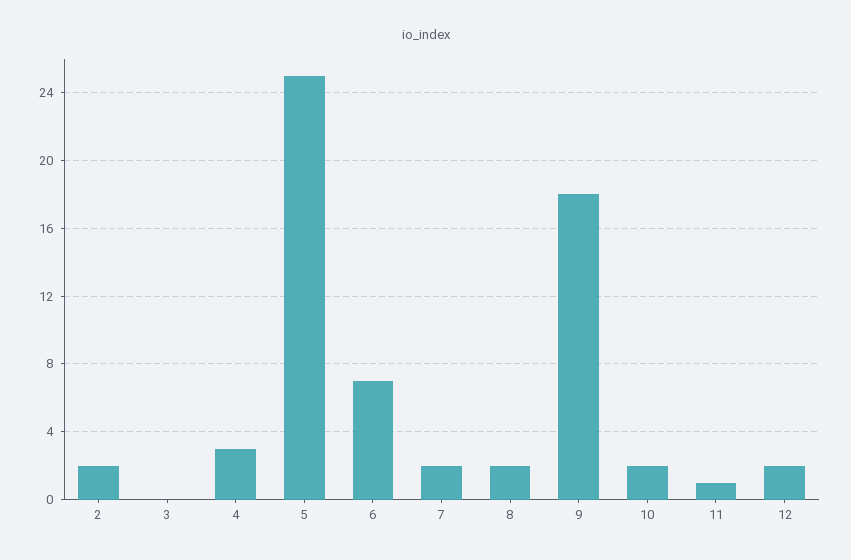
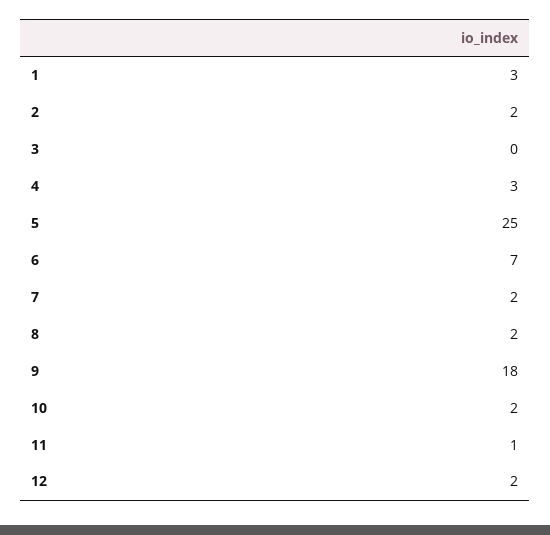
  {
    "2": 2,
    "3": 0,
    "4": 3,
    "5": 25,
    "6": 7,
    "7": 2,
    "8": 2,
    "9": 18,
    "10": 2,
    "11": 1,
-   "12": 2
+   "12": 2,
+   "1": 3
  }

